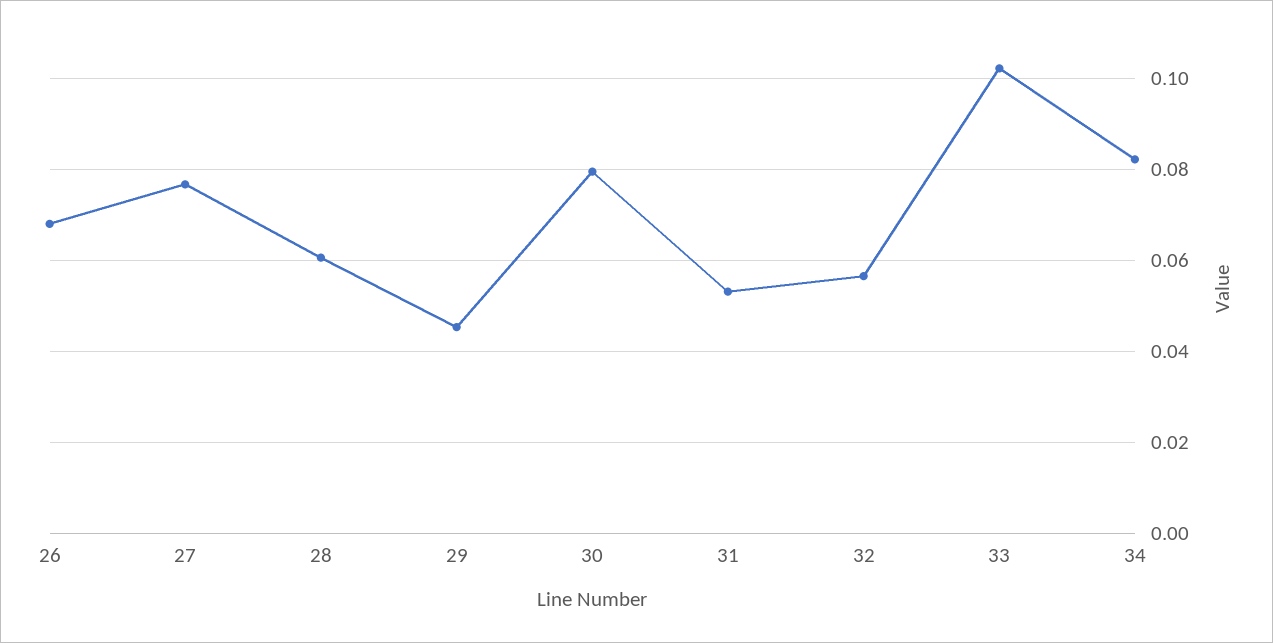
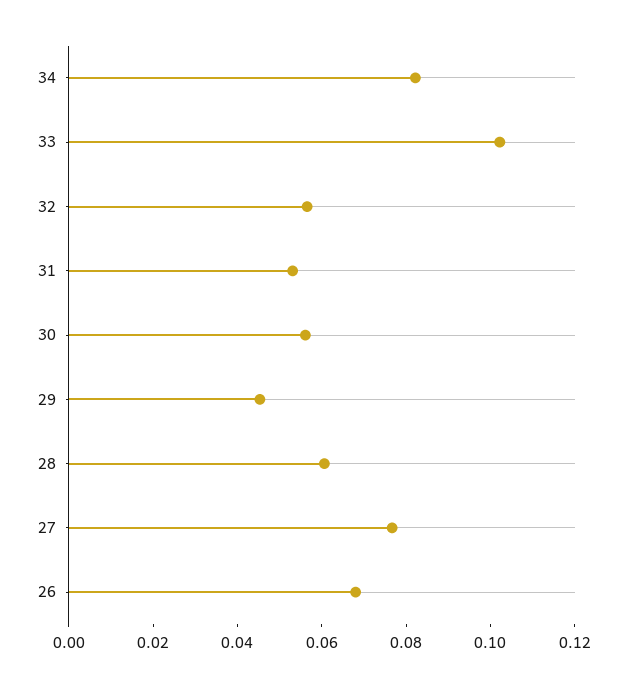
  {
    "26": 0.068,
    "27": 0.076,
    "28": 0.06,
    "29": 0.046,
-   "30": 0.08,
+   "30": 0.055,
    "31": 0.054,
    "32": 0.056,
    "33": 0.102,
    "34": 0.082
  }

